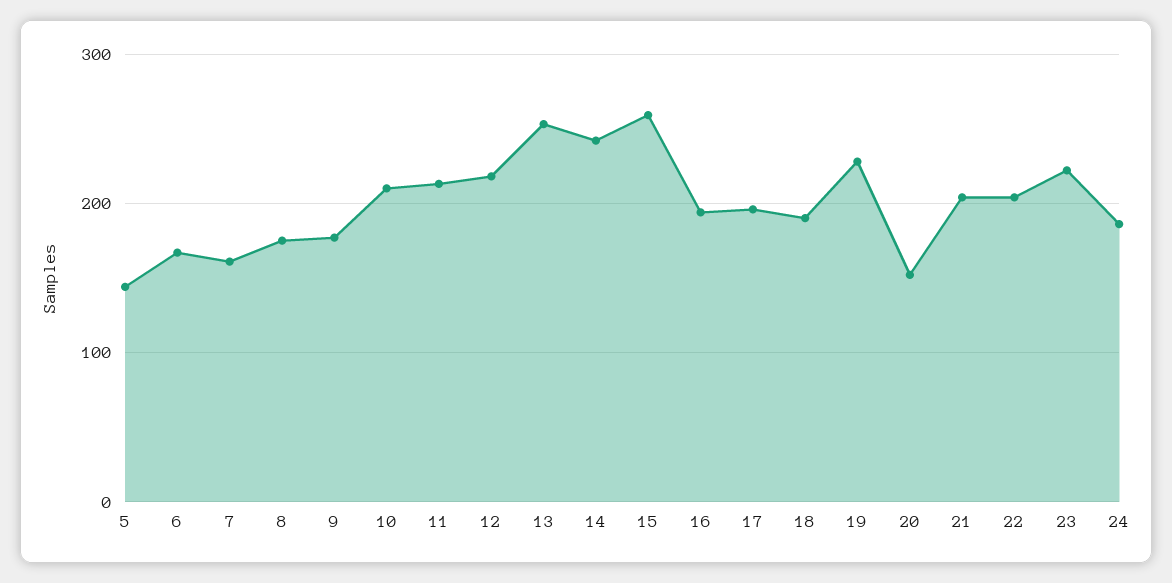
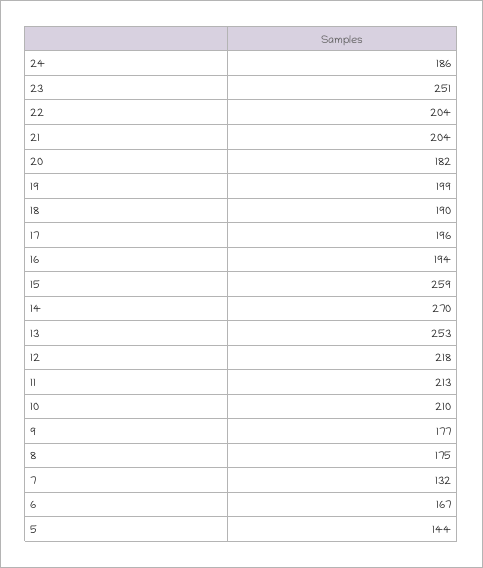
  {
    "5": 144,
    "6": 167,
-   "7": 160,
+   "7": 132,
    "8": 175,
    "9": 177,
    "10": 210,
    "11": 213,
    "12": 218,
    "13": 253,
-   "14": 240,
+   "14": 270,
    "15": 259,
    "16": 194,
    "17": 196,
    "18": 190,
-   "19": 230,
+   "19": 199,
-   "20": 150,
+   "20": 182,
    "21": 204,
    "22": 204,
-   "23": 220,
+   "23": 251,
    "24": 186
  }

